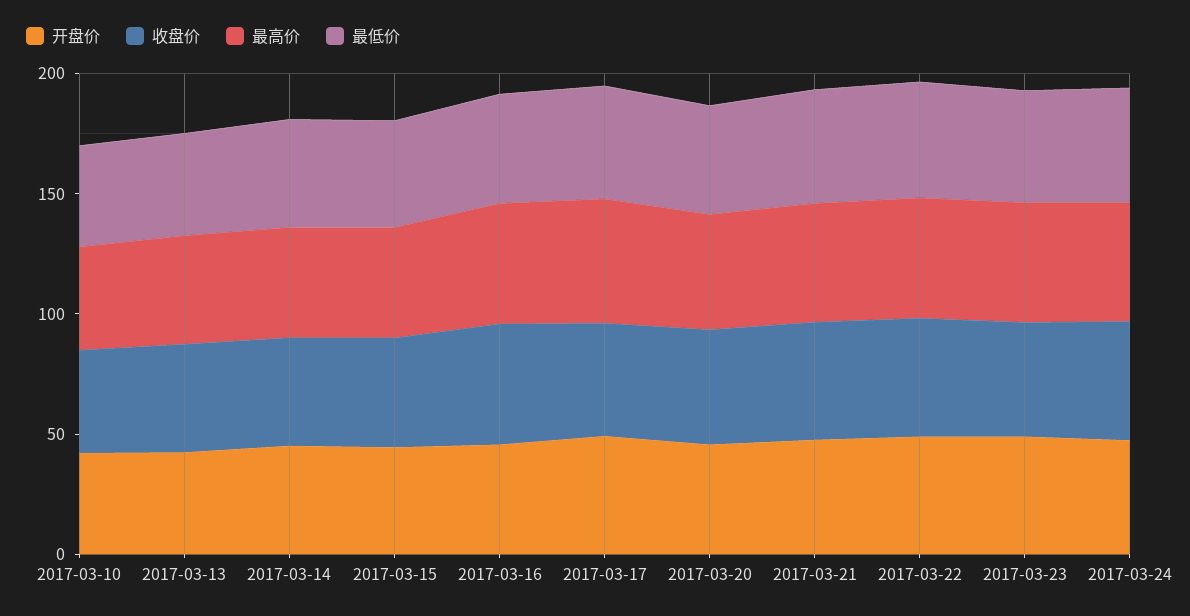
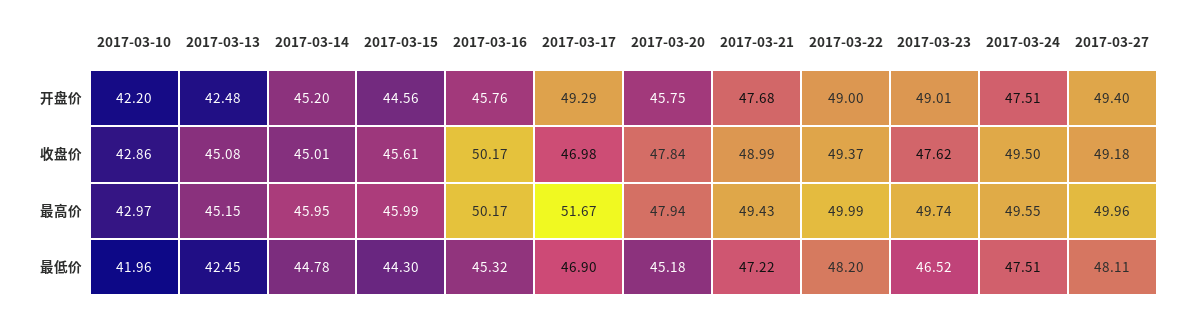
  {
    "开盘价": {
      "2017-03-10": 42.2,
      "2017-03-13": 42.48,
      "2017-03-14": 45.2,
      "2017-03-15": 44.56,
      "2017-03-16": 45.76,
      "2017-03-17": 49.29,
      "2017-03-20": 45.75,
      "2017-03-21": 47.68,
      "2017-03-22": 49,
      "2017-03-23": 49.01,
-     "2017-03-24": 47.51
+     "2017-03-24": 47.51,
+     "2017-03-27": 49.4
    },
    "收盘价": {
      "2017-03-10": 42.86,
      "2017-03-13": 45.08,
      "2017-03-14": 45.01,
      "2017-03-15": 45.61,
      "2017-03-16": 50.17,
      "2017-03-17": 46.98,
      "2017-03-20": 47.84,
      "2017-03-21": 48.99,
      "2017-03-22": 49.37,
      "2017-03-23": 47.62,
-     "2017-03-24": 49.5
+     "2017-03-24": 49.5,
+     "2017-03-27": 49.18
    },
    "最高价": {
      "2017-03-10": 42.97,
      "2017-03-13": 45.15,
      "2017-03-14": 45.95,
      "2017-03-15": 45.99,
      "2017-03-16": 50.17,
      "2017-03-17": 51.67,
      "2017-03-20": 47.94,
      "2017-03-21": 49.43,
      "2017-03-22": 49.99,
      "2017-03-23": 49.74,
-     "2017-03-24": 49.55
+     "2017-03-24": 49.55,
+     "2017-03-27": 49.96
    },
    "最低价": {
      "2017-03-10": 41.96,
      "2017-03-13": 42.45,
      "2017-03-14": 44.78,
      "2017-03-15": 44.3,
      "2017-03-16": 45.32,
      "2017-03-17": 46.9,
      "2017-03-20": 45.18,
      "2017-03-21": 47.22,
      "2017-03-22": 48.2,
      "2017-03-23": 46.52,
-     "2017-03-24": 47.51
+     "2017-03-24": 47.51,
+     "2017-03-27": 48.11
    }
  }

